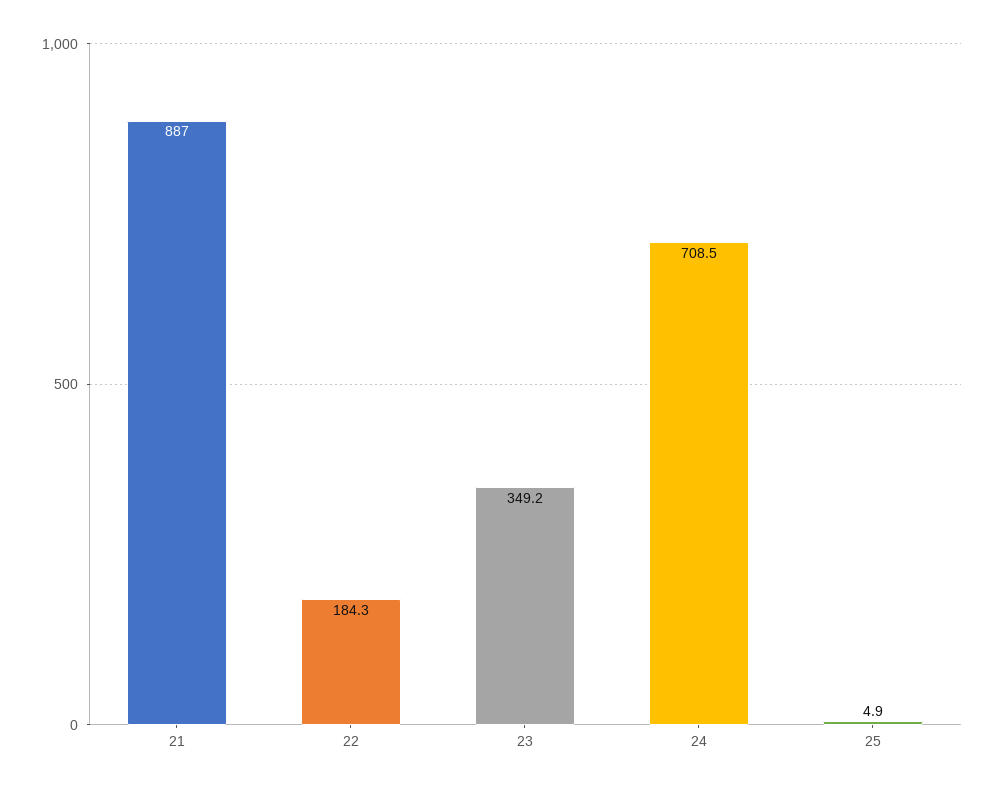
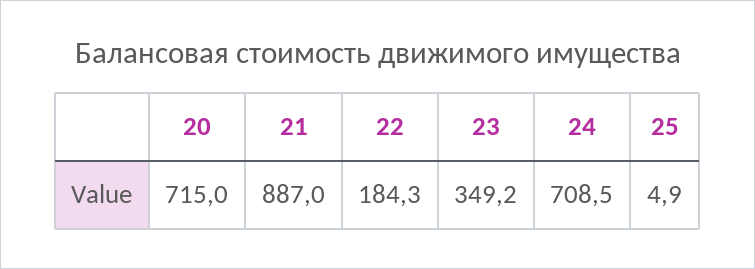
  {
    "21": 887,
    "22": 184.3,
    "23": 349.2,
    "24": 708.5,
-   "25": 4.9
+   "25": 4.9,
+   "20": 715
  }

